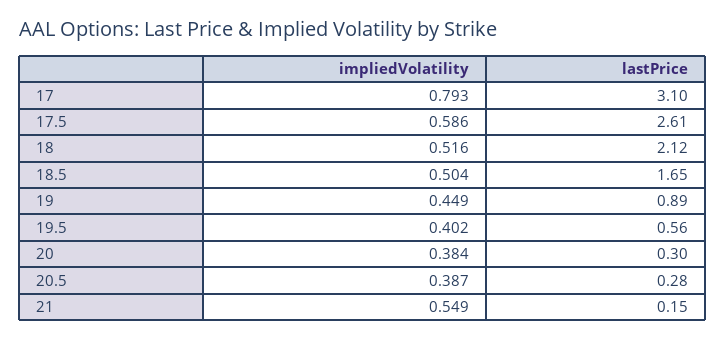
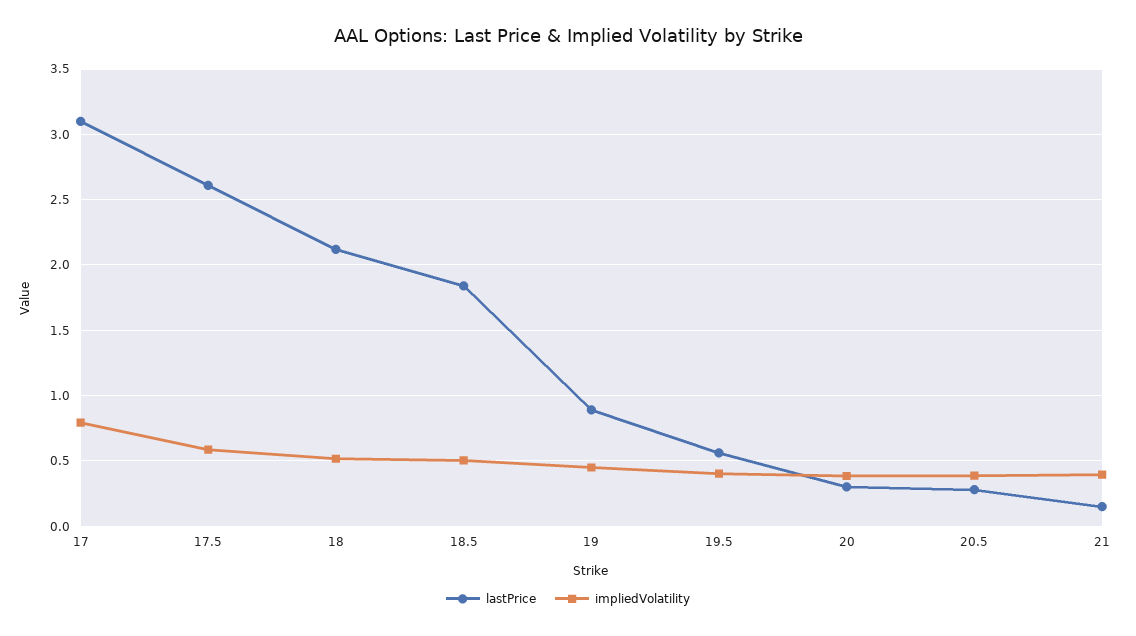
  {
    "impliedVolatility": {
      "17": 0.793,
      "17.5": 0.586,
      "18": 0.516,
      "18.5": 0.504,
      "19": 0.449,
      "19.5": 0.402,
      "20": 0.384,
      "20.5": 0.387,
-     "21": 0.549
+     "21": 0.4
    },
    "lastPrice": {
      "17": 3.1,
      "17.5": 2.61,
      "18": 2.12,
-     "18.5": 1.65,
+     "18.5": 1.85,
      "19": 0.89,
      "19.5": 0.56,
      "20": 0.3,
      "20.5": 0.28,
      "21": 0.15
    }
  }

